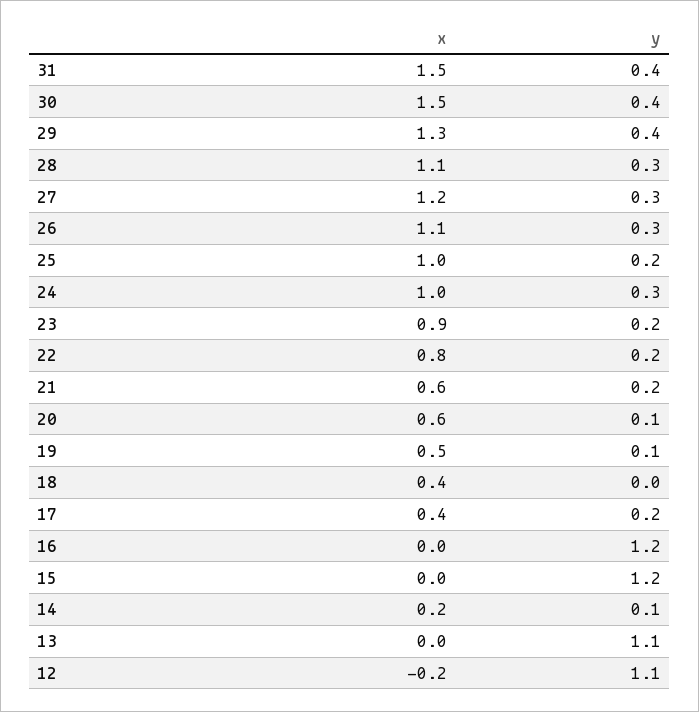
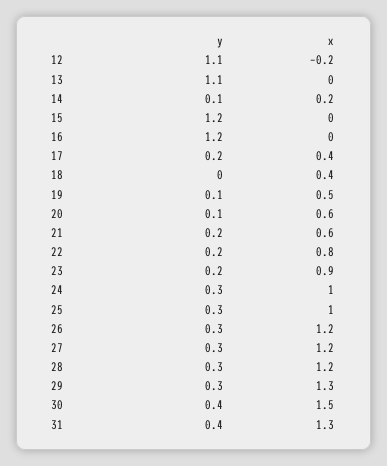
  {
    "x": {
-     "31": 1.5,
+     "31": 1.3,
      "30": 1.5,
      "29": 1.3,
-     "28": 1.1,
+     "28": 1.2,
      "27": 1.2,
-     "26": 1.1,
+     "26": 1.2,
      "25": 1,
      "24": 1,
      "23": 0.9,
      "22": 0.8,
      "21": 0.6,
      "20": 0.6,
      "19": 0.5,
      "18": 0.4,
      "17": 0.4,
      "16": 0,
      "15": 0,
      "14": 0.2,
      "13": 0,
      "12": -0.2
    },
    "y": {
      "31": 0.4,
      "30": 0.4,
-     "29": 0.4,
+     "29": 0.3,
      "28": 0.3,
      "27": 0.3,
      "26": 0.3,
-     "25": 0.2,
+     "25": 0.3,
      "24": 0.3,
      "23": 0.2,
      "22": 0.2,
      "21": 0.2,
      "20": 0.1,
      "19": 0.1,
      "18": 0,
      "17": 0.2,
      "16": 1.2,
      "15": 1.2,
      "14": 0.1,
      "13": 1.1,
      "12": 1.1
    }
  }

